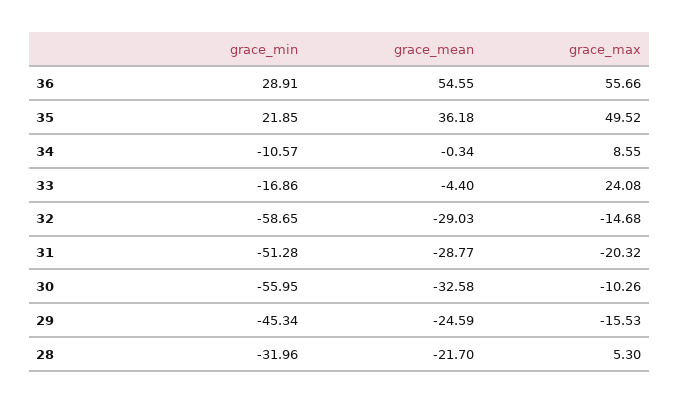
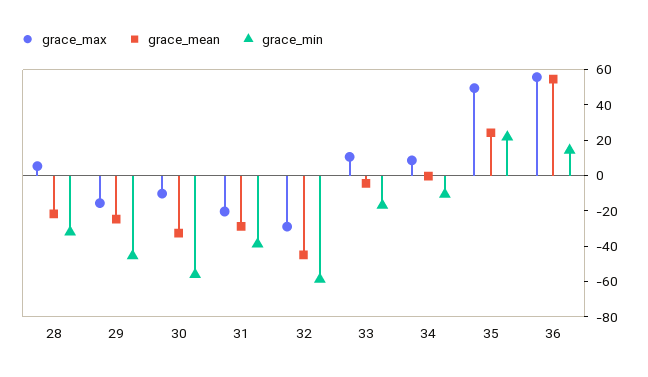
  {
    "grace_min": {
-     "36": 28.91,
+     "36": 15,
      "35": 21.85,
      "34": -10.57,
      "33": -16.86,
      "32": -58.65,
-     "31": -51.28,
+     "31": -40,
      "30": -55.95,
      "29": -45.34,
      "28": -31.96
    },
    "grace_mean": {
      "36": 54.55,
-     "35": 36.18,
+     "35": 25,
      "34": -0.34,
      "33": -4.4,
-     "32": -29.03,
+     "32": -45,
      "31": -28.77,
      "30": -32.58,
      "29": -24.59,
      "28": -21.7
    },
    "grace_max": {
      "36": 55.66,
      "35": 49.52,
      "34": 8.55,
-     "33": 24.08,
+     "33": 10,
-     "32": -14.68,
+     "32": -30,
      "31": -20.32,
      "30": -10.26,
      "29": -15.53,
      "28": 5.3
    }
  }

